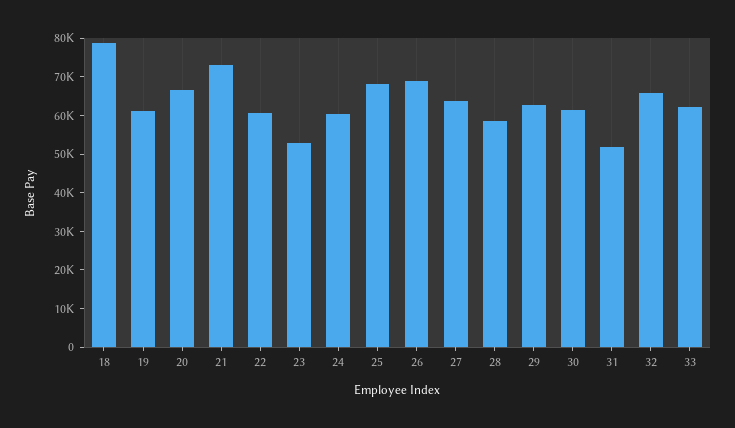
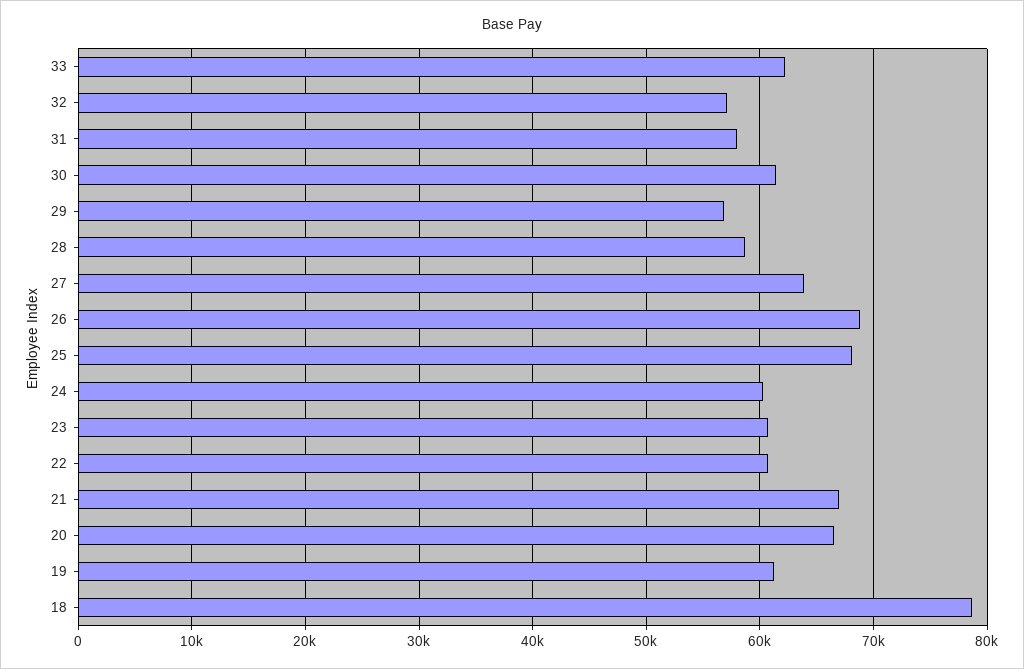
  {
    "18": 79000,
    "19": 61000,
    "20": 67000,
-   "21": 72500,
+   "21": 67000,
    "22": 61000,
-   "23": 52500,
+   "23": 61000,
    "24": 60000,
    "25": 68000,
    "26": 69000,
    "27": 64000,
    "28": 59000,
-   "29": 62500,
+   "29": 57000,
    "30": 61000,
-   "31": 52500,
+   "31": 58000,
-   "32": 65000,
+   "32": 57000,
    "33": 62000
  }

